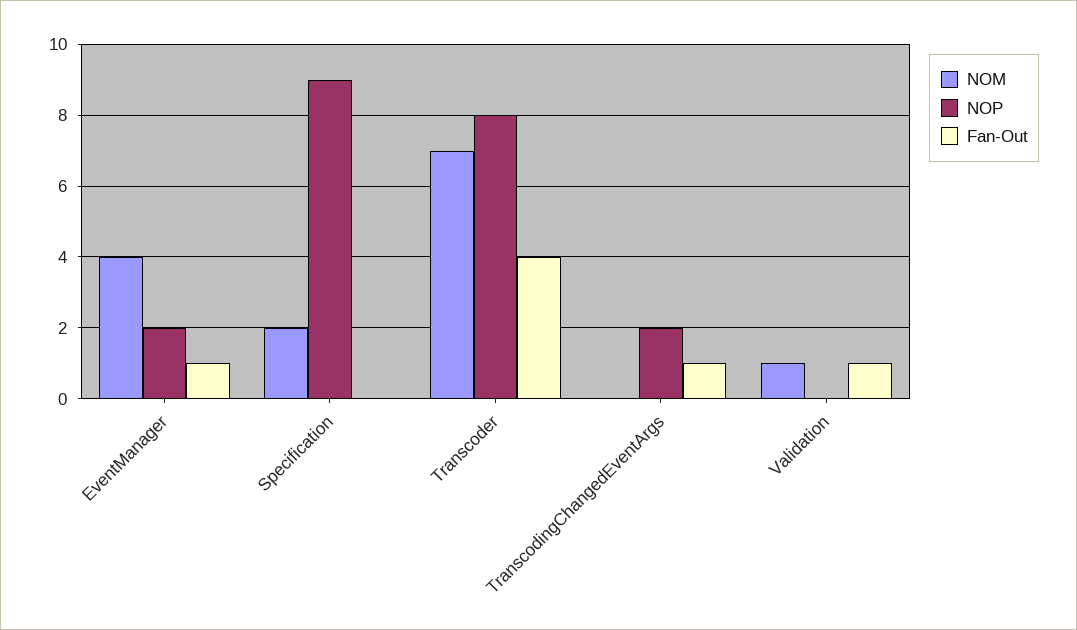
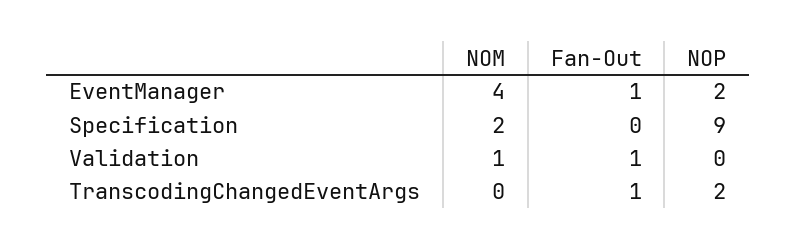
  {
    "NOM": {
      "EventManager": 4,
      "Specification": 2,
-     "Transcoder": 7,
      "TranscodingChangedEventArgs": 0,
      "Validation": 1
    },
    "NOP": {
      "EventManager": 2,
      "Specification": 9,
-     "Transcoder": 8,
      "TranscodingChangedEventArgs": 2,
      "Validation": 0
    },
    "Fan-Out": {
      "EventManager": 1,
      "Specification": 0,
-     "Transcoder": 4,
      "TranscodingChangedEventArgs": 1,
      "Validation": 1
    }
  }

